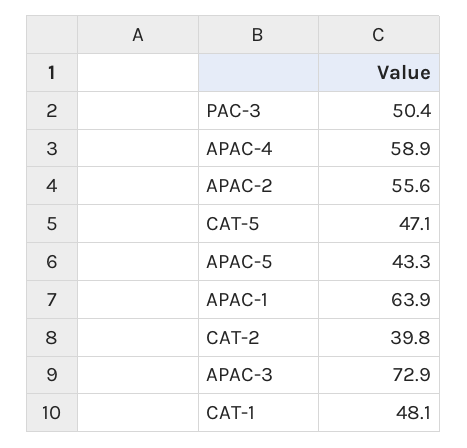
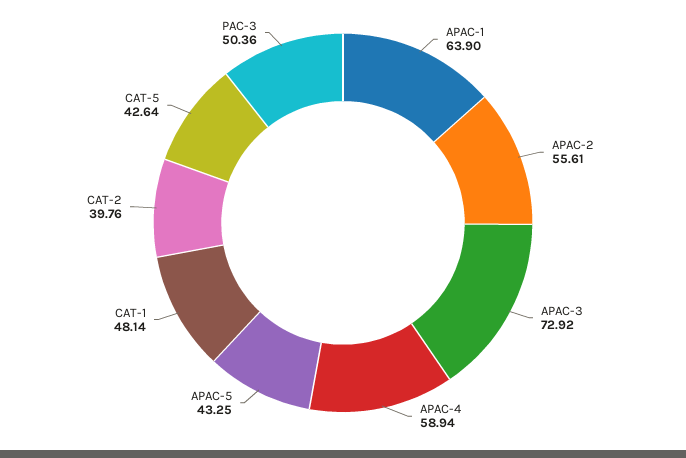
  {
    "PAC-3": 50.36,
    "APAC-4": 58.94,
    "APAC-2": 55.61,
-   "CAT-5": 47.1,
+   "CAT-5": 42.64,
    "APAC-5": 43.25,
    "APAC-1": 63.9,
    "CAT-2": 39.76,
    "APAC-3": 72.92,
    "CAT-1": 48.14
  }

